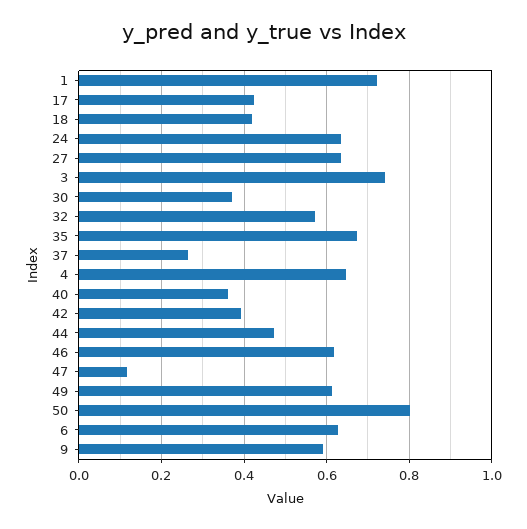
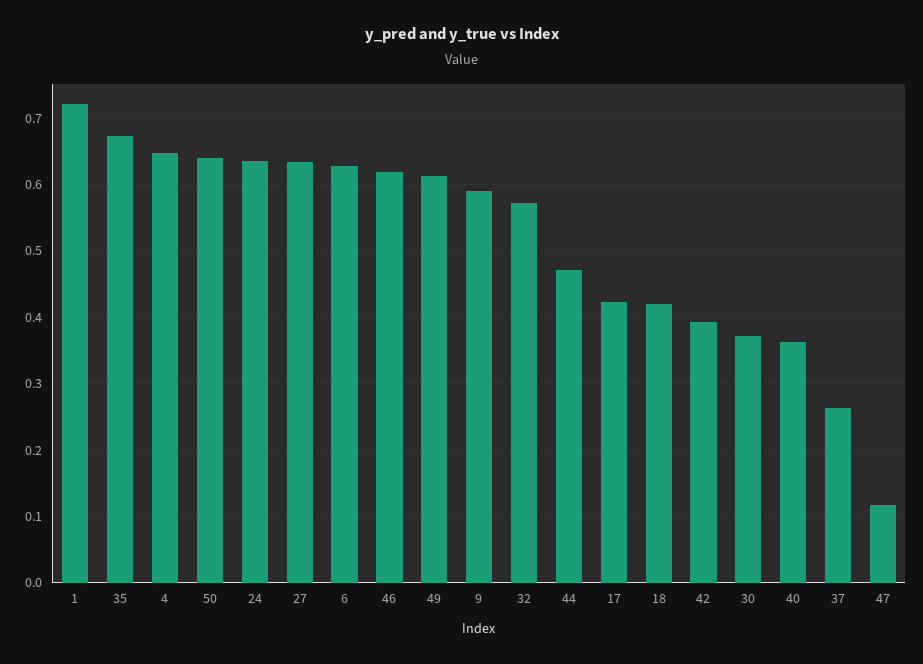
  {
    "1": 0.72,
    "17": 0.42,
    "18": 0.42,
    "24": 0.63,
    "27": 0.63,
-   "3": 0.74,
    "30": 0.37,
    "32": 0.57,
    "35": 0.67,
    "37": 0.26,
    "4": 0.65,
    "40": 0.36,
    "42": 0.39,
    "44": 0.47,
    "46": 0.62,
    "47": 0.12,
    "49": 0.61,
-   "50": 0.8,
+   "50": 0.64,
    "6": 0.63,
    "9": 0.59
  }

